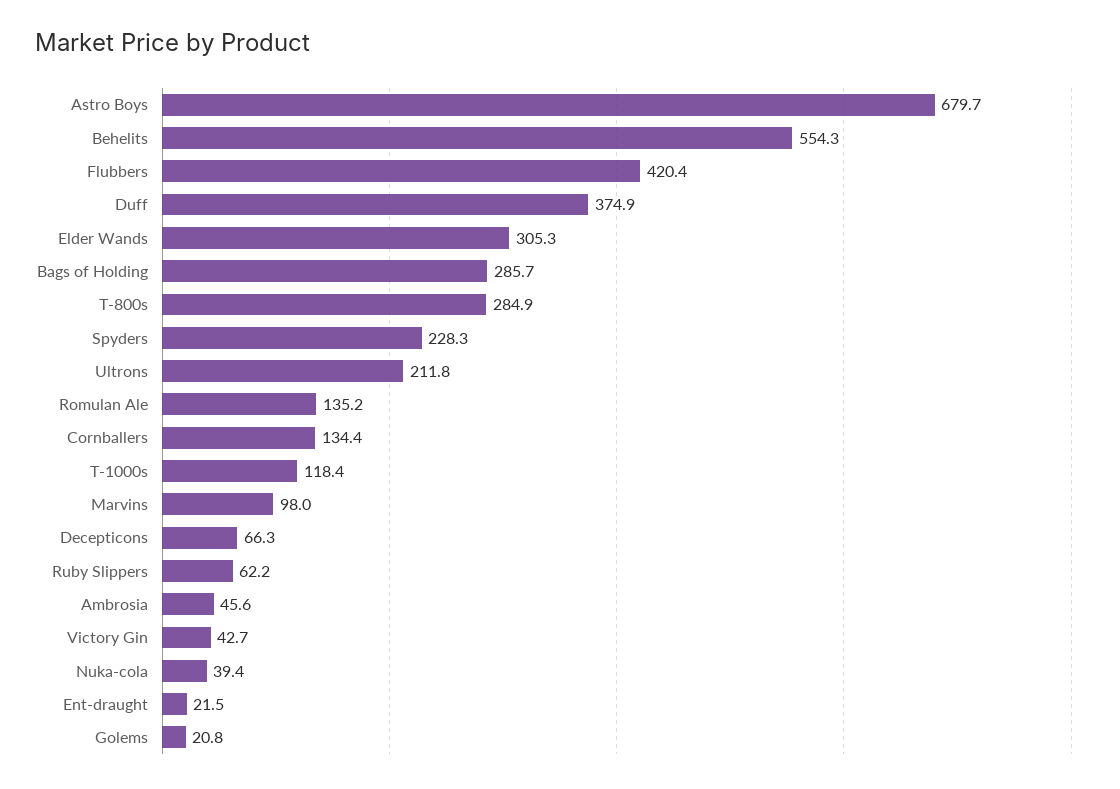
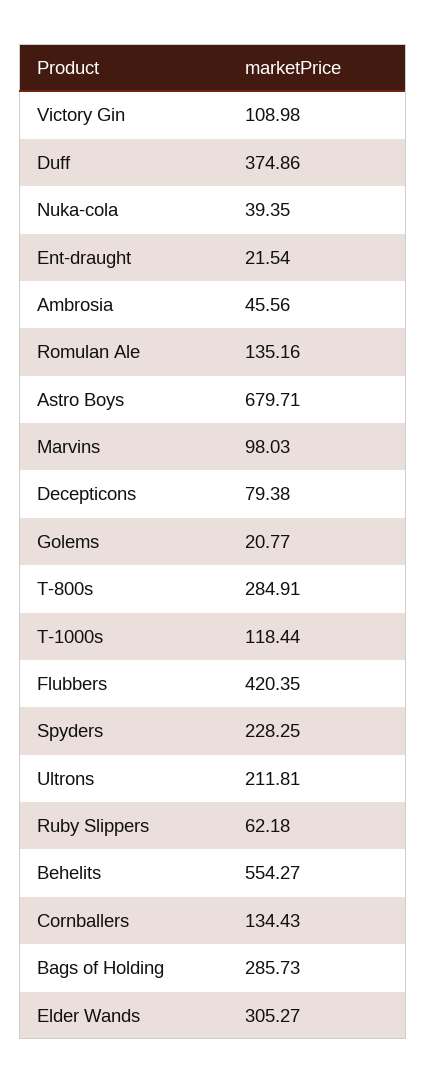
  {
    "Astro Boys": 679.71,
    "Behelits": 554.27,
    "Flubbers": 420.35,
    "Duff": 374.86,
    "Elder Wands": 305.27,
    "Bags of Holding": 285.73,
    "T-800s": 284.91,
    "Spyders": 228.25,
    "Ultrons": 211.81,
    "Romulan Ale": 135.16,
    "Cornballers": 134.43,
    "T-1000s": 118.44,
    "Marvins": 98.03,
-   "Decepticons": 66.3,
+   "Decepticons": 79.38,
    "Ruby Slippers": 62.18,
    "Ambrosia": 45.56,
-   "Victory Gin": 42.7,
+   "Victory Gin": 108.98,
    "Nuka-cola": 39.35,
    "Ent-draught": 21.54,
    "Golems": 20.77
  }

